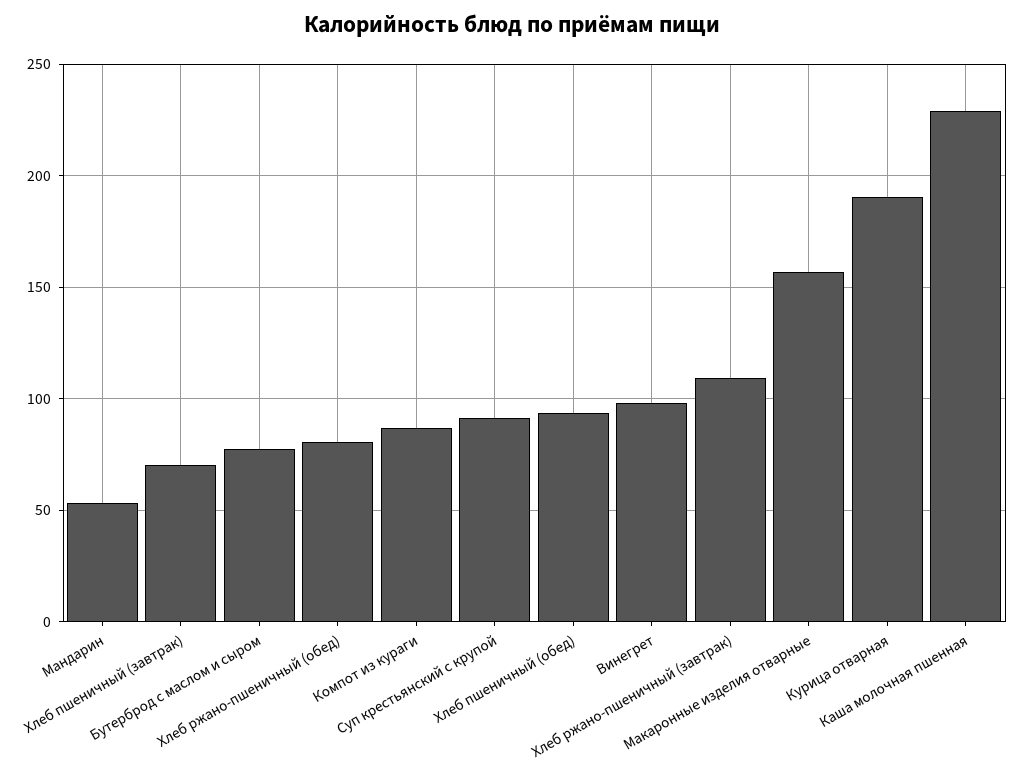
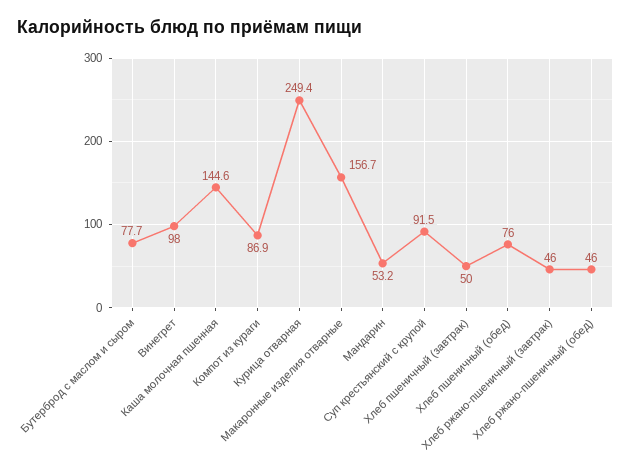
  {
    "Мандарин": 53.2,
-   "Хлеб пшеничный (завтрак)": 70,
+   "Хлеб пшеничный (завтрак)": 50,
    "Бутерброд с маслом и сыром": 77.7,
-   "Хлеб ржано-пшеничный (обед)": 80,
+   "Хлеб ржано-пшеничный (обед)": 46,
    "Компот из кураги": 86.9,
    "Суп крестьянский с крупой": 91.5,
-   "Хлеб пшеничный (обед)": 95,
+   "Хлеб пшеничный (обед)": 76,
    "Винегрет": 98,
-   "Хлеб ржано-пшеничный (завтрак)": 110,
+   "Хлеб ржано-пшеничный (завтрак)": 46,
    "Макаронные изделия отварные": 156.7,
-   "Курица отварная": 190,
+   "Курица отварная": 249.4,
-   "Каша молочная пшенная": 230
+   "Каша молочная пшенная": 144.6
  }

